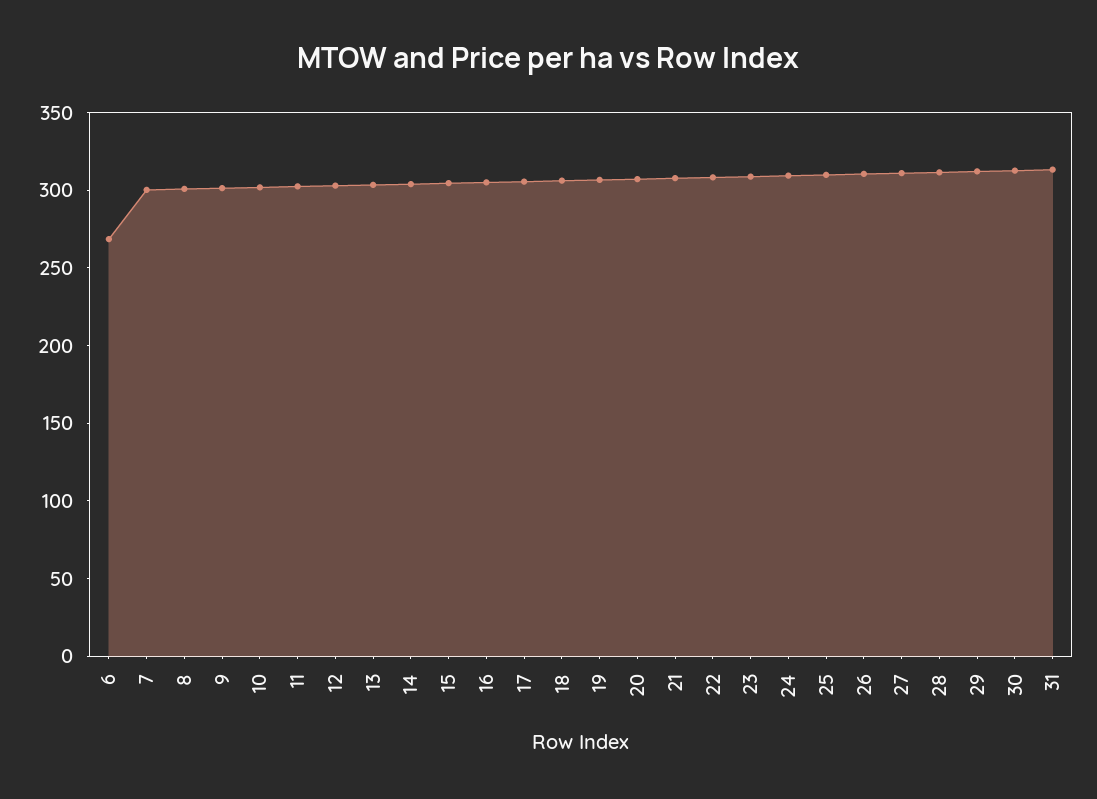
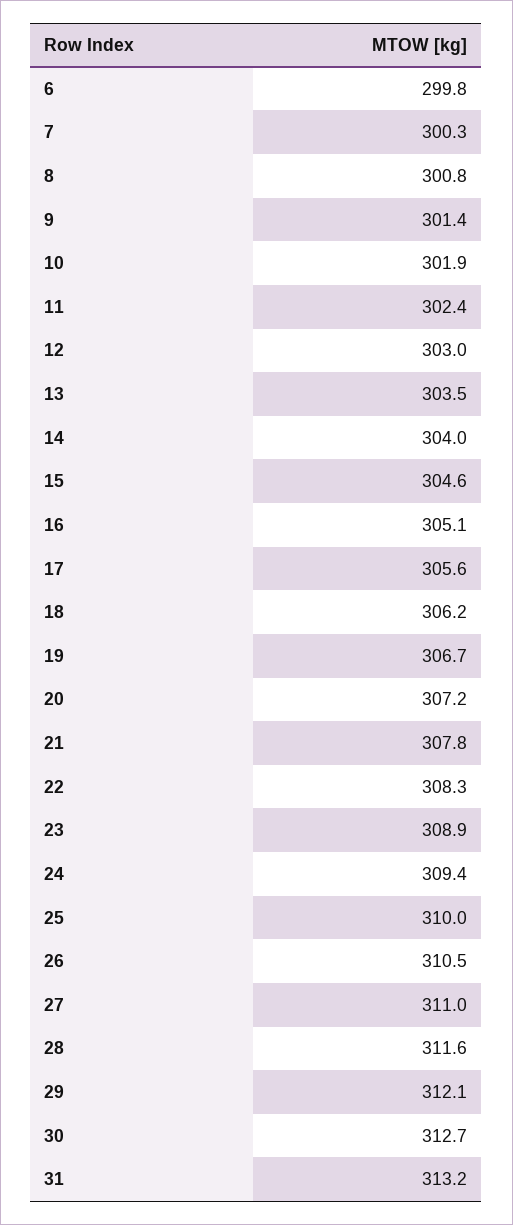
  {
-   "6": 270,
+   "6": 299.8,
    "7": 300.3,
    "8": 300.8,
    "9": 301.4,
    "10": 301.9,
    "11": 302.4,
    "12": 303,
    "13": 303.5,
    "14": 304,
    "15": 304.6,
    "16": 305.1,
    "17": 305.6,
    "18": 306.2,
    "19": 306.7,
    "20": 307.2,
    "21": 307.8,
    "22": 308.3,
    "23": 308.9,
    "24": 309.4,
    "25": 310,
    "26": 310.5,
    "27": 311,
    "28": 311.6,
    "29": 312.1,
    "30": 312.7,
    "31": 313.2
  }

